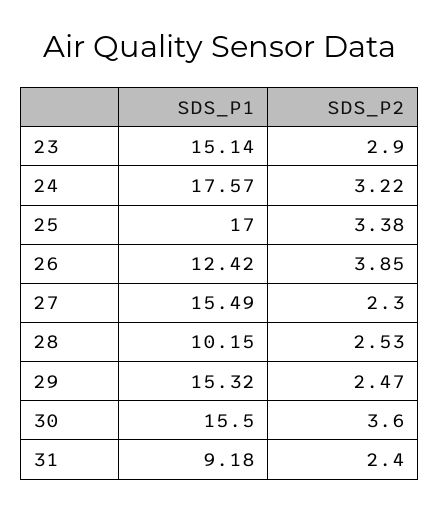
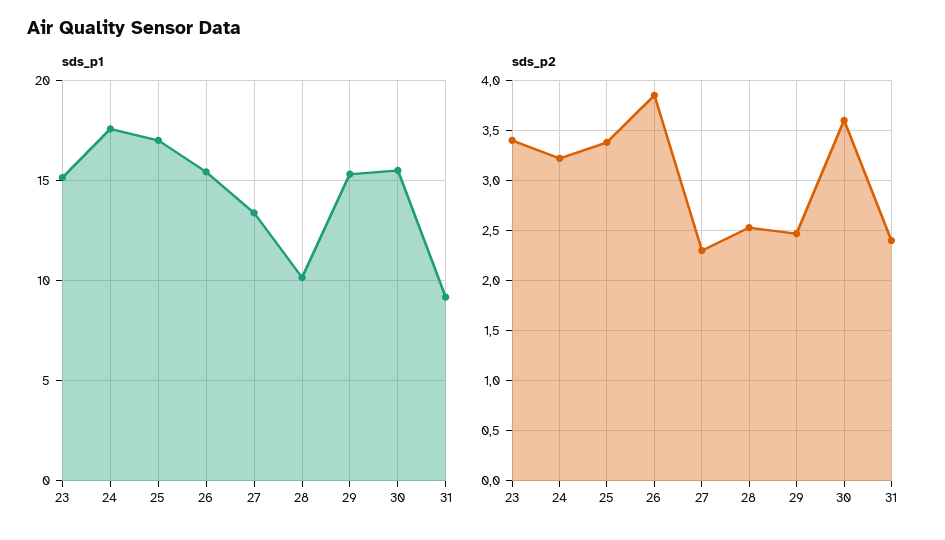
  {
    "SDS_P1": {
      "23": 15.14,
      "24": 17.57,
      "25": 17,
-     "26": 12.42,
+     "26": 15.5,
-     "27": 15.49,
+     "27": 13.5,
      "28": 10.15,
      "29": 15.32,
      "30": 15.5,
      "31": 9.18
    },
    "SDS_P2": {
-     "23": 2.9,
+     "23": 3.4,
      "24": 3.22,
      "25": 3.38,
      "26": 3.85,
      "27": 2.3,
      "28": 2.53,
      "29": 2.47,
      "30": 3.6,
      "31": 2.4
    }
  }

